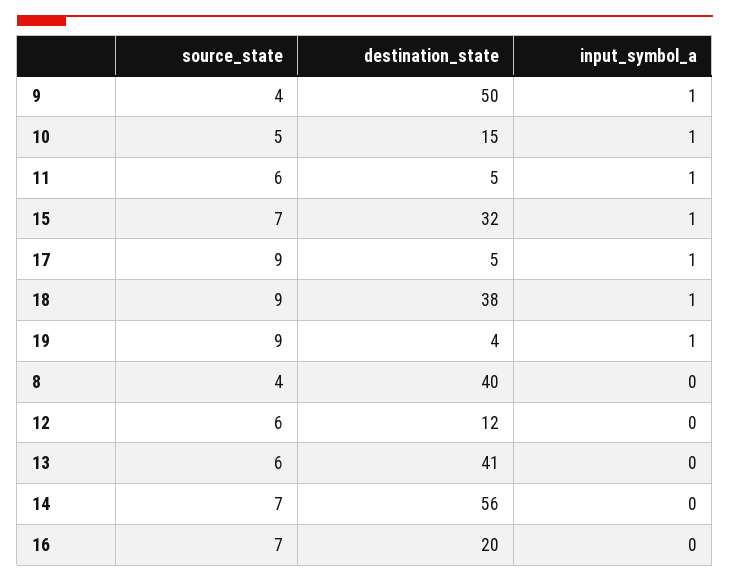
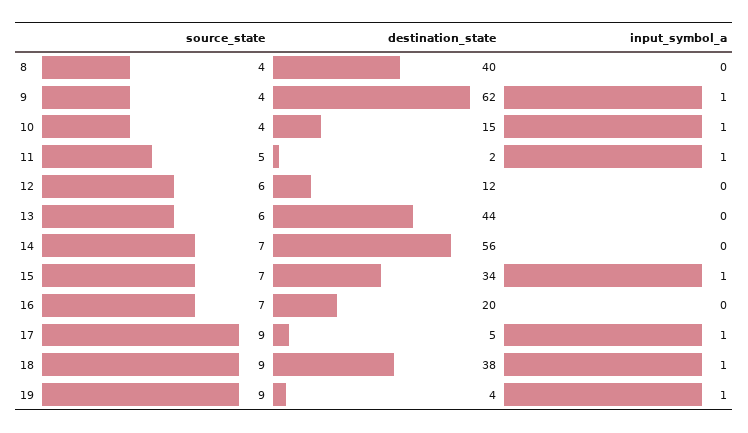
  {
    "source_state": {
      "9": 4,
-     "10": 5,
+     "10": 4,
-     "11": 6,
+     "11": 5,
      "15": 7,
      "17": 9,
      "18": 9,
      "19": 9,
      "8": 4,
      "12": 6,
      "13": 6,
      "14": 7,
      "16": 7
    },
    "destination_state": {
-     "9": 50,
+     "9": 62,
      "10": 15,
-     "11": 5,
+     "11": 2,
-     "15": 32,
+     "15": 34,
      "17": 5,
      "18": 38,
      "19": 4,
      "8": 40,
      "12": 12,
-     "13": 41,
+     "13": 44,
      "14": 56,
      "16": 20
    },
    "input_symbol_a": {
      "9": 1,
      "10": 1,
      "11": 1,
      "15": 1,
      "17": 1,
      "18": 1,
      "19": 1,
      "8": 0,
      "12": 0,
      "13": 0,
      "14": 0,
      "16": 0
    }
  }

